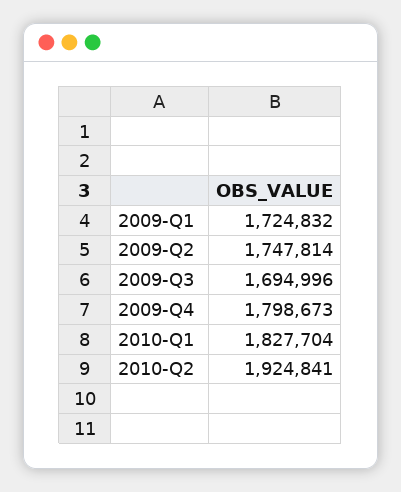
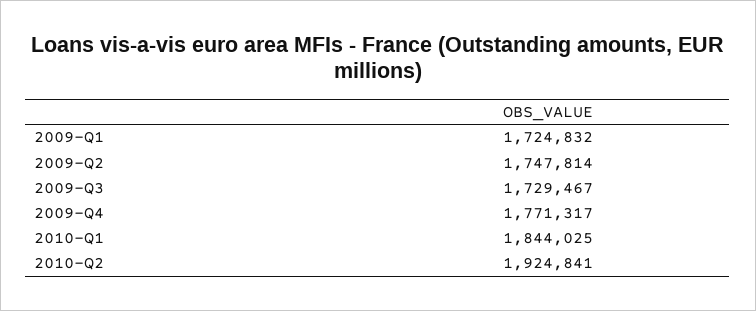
  {
    "2009-Q1": 1724832,
    "2009-Q2": 1747814,
-   "2009-Q3": 1694996,
+   "2009-Q3": 1729467,
-   "2009-Q4": 1798673,
+   "2009-Q4": 1771317,
-   "2010-Q1": 1827704,
+   "2010-Q1": 1844025,
    "2010-Q2": 1924841
  }

